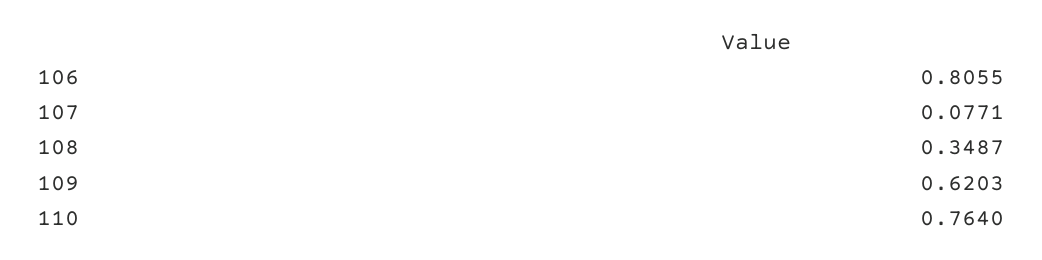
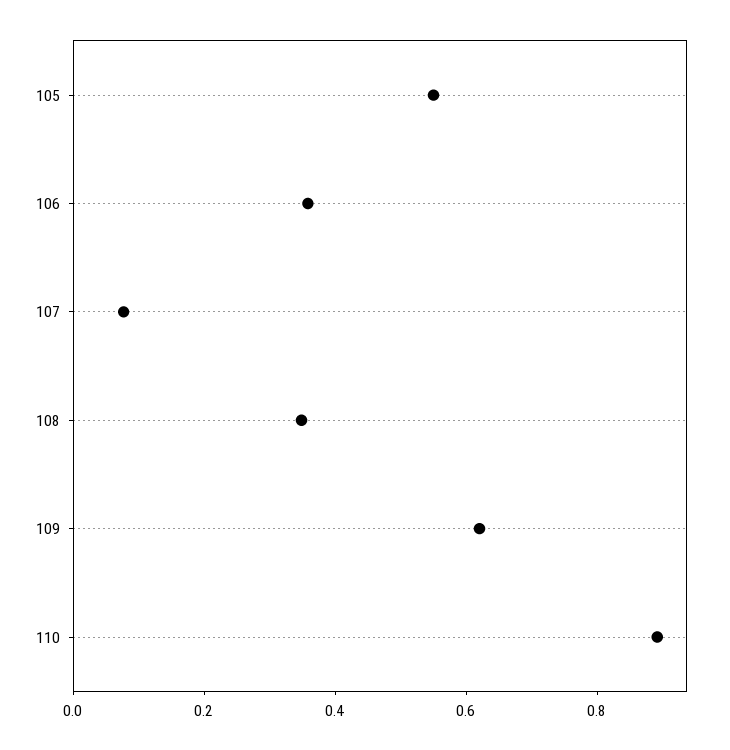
  {
-   "106": 0.8055,
+   "106": 0.35,
    "107": 0.0771,
    "108": 0.3487,
    "109": 0.6203,
-   "110": 0.764
+   "110": 0.9,
+   "105": 0.55
  }

